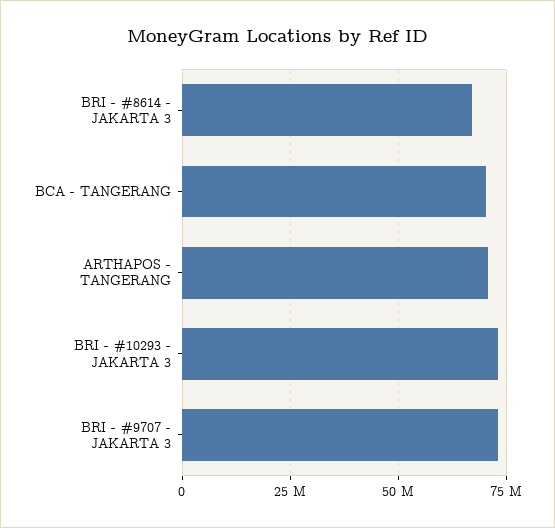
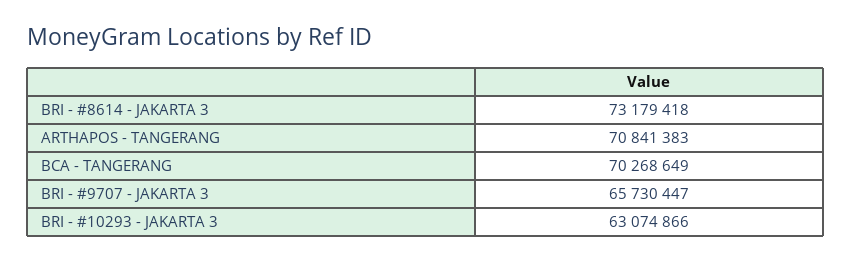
  {
-   "BRI - #8614 - JAKARTA 3": 67500000,
+   "BRI - #8614 - JAKARTA 3": 73179418,
    "BCA - TANGERANG": 70268649,
    "ARTHAPOS - TANGERANG": 70841383,
-   "BRI - #10293 - JAKARTA 3": 72500000,
+   "BRI - #10293 - JAKARTA 3": 63074866,
-   "BRI - #9707 - JAKARTA 3": 72500000
+   "BRI - #9707 - JAKARTA 3": 65730447
  }

